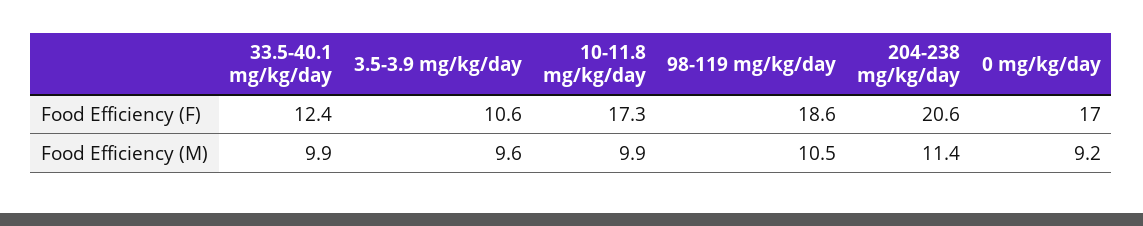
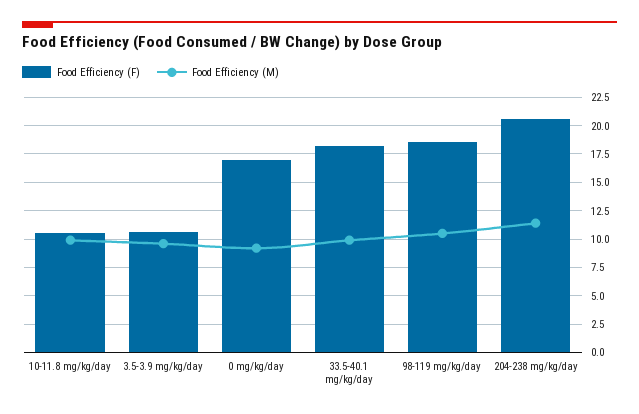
  {
    "Food Efficiency (F)": {
-     "33.5-40.1 mg/kg/day": 12.4,
+     "33.5-40.1 mg/kg/day": 17.5,
      "3.5-3.9 mg/kg/day": 10.6,
-     "10-11.8 mg/kg/day": 17.3,
+     "10-11.8 mg/kg/day": 10,
      "98-119 mg/kg/day": 18.6,
      "204-238 mg/kg/day": 20.6,
      "0 mg/kg/day": 17
    },
    "Food Efficiency (M)": {
      "33.5-40.1 mg/kg/day": 9.9,
      "3.5-3.9 mg/kg/day": 9.6,
      "10-11.8 mg/kg/day": 9.9,
      "98-119 mg/kg/day": 10.5,
      "204-238 mg/kg/day": 11.4,
      "0 mg/kg/day": 9.2
    }
  }

